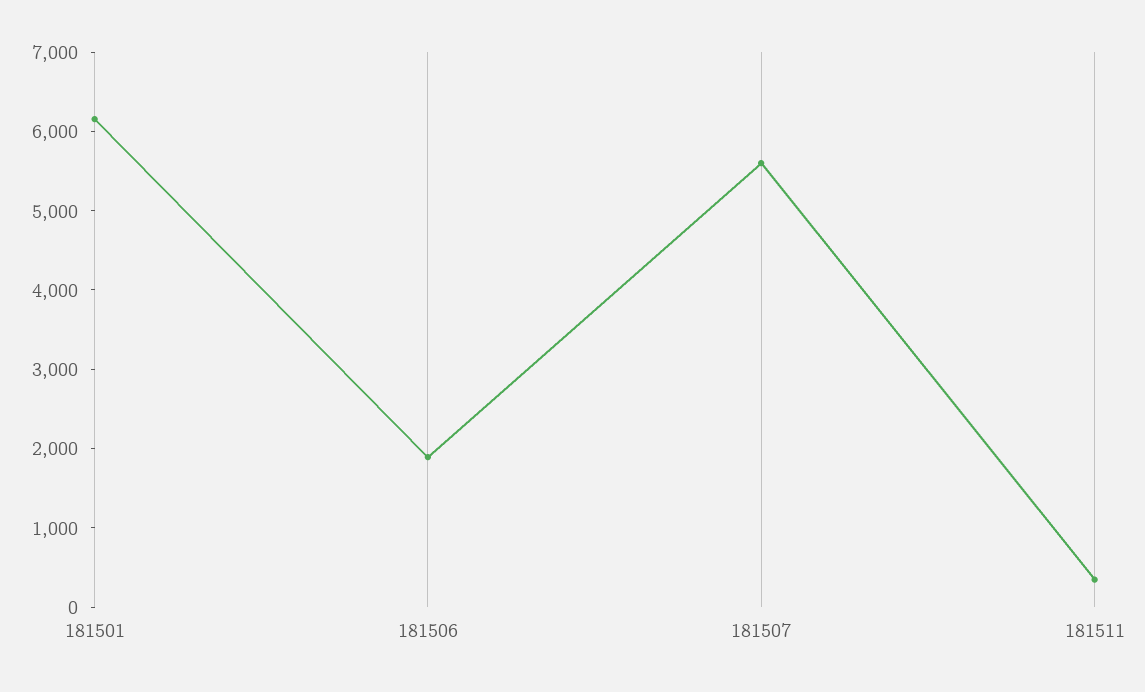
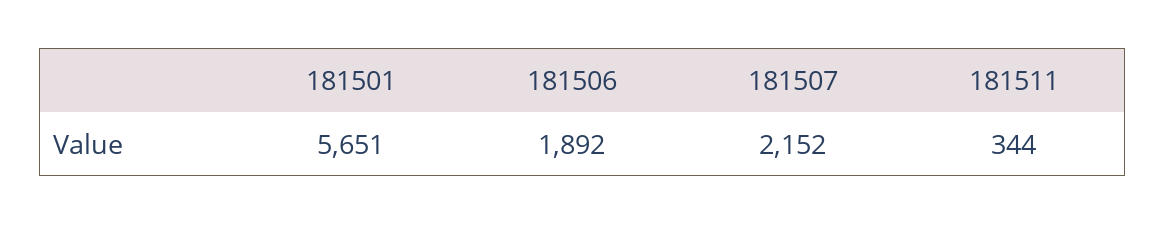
  {
-   "181501": 6200,
+   "181501": 5651,
    "181506": 1892,
-   "181507": 5600,
+   "181507": 2152,
    "181511": 344
  }

